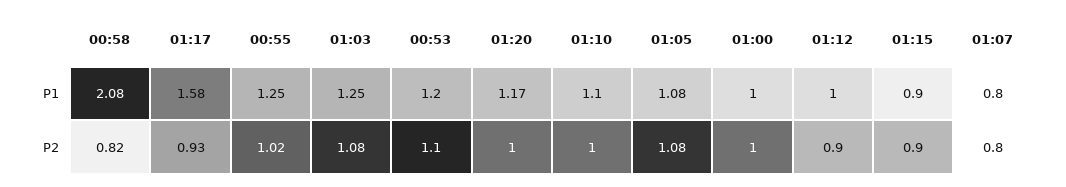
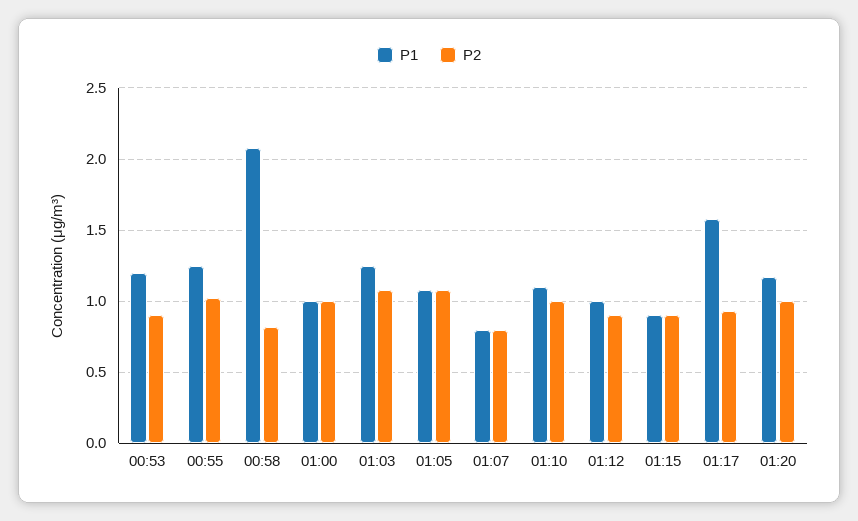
  {
    "P1": {
      "00:58": 2.08,
      "01:17": 1.58,
      "00:55": 1.25,
      "01:03": 1.25,
      "00:53": 1.2,
      "01:20": 1.17,
      "01:10": 1.1,
      "01:05": 1.08,
      "01:00": 1,
      "01:12": 1,
      "01:15": 0.9,
      "01:07": 0.8
    },
    "P2": {
      "00:58": 0.82,
      "01:17": 0.93,
      "00:55": 1.02,
      "01:03": 1.08,
-     "00:53": 1.1,
+     "00:53": 0.9,
      "01:20": 1,
      "01:10": 1,
      "01:05": 1.08,
      "01:00": 1,
      "01:12": 0.9,
      "01:15": 0.9,
      "01:07": 0.8
    }
  }

